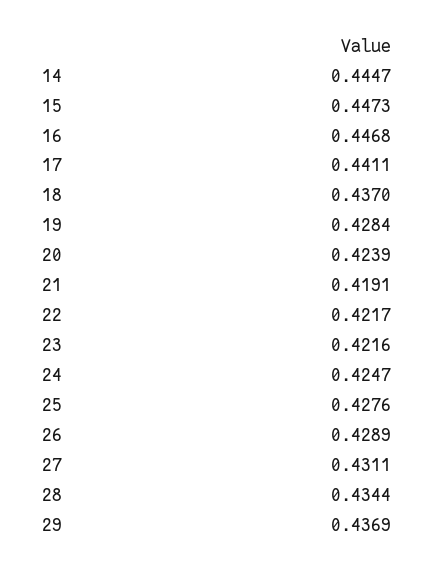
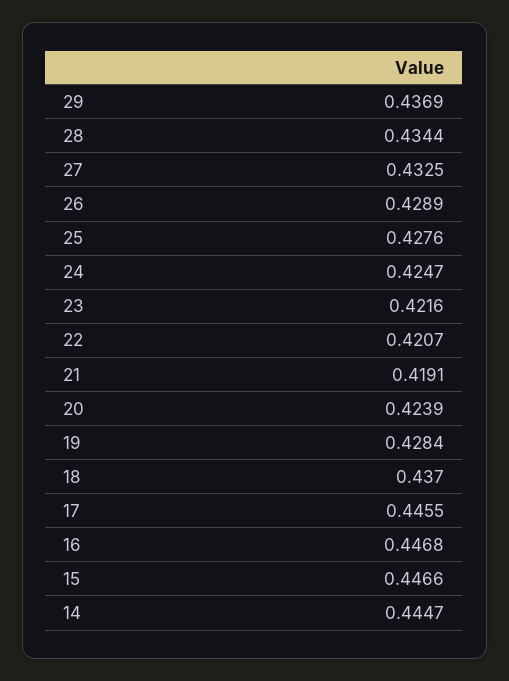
  {
    "14": 0.4447,
-   "15": 0.4473,
+   "15": 0.4466,
    "16": 0.4468,
-   "17": 0.4411,
+   "17": 0.4455,
    "18": 0.437,
    "19": 0.4284,
    "20": 0.4239,
    "21": 0.4191,
-   "22": 0.4217,
+   "22": 0.4207,
    "23": 0.4216,
    "24": 0.4247,
    "25": 0.4276,
    "26": 0.4289,
-   "27": 0.4311,
+   "27": 0.4325,
    "28": 0.4344,
    "29": 0.4369
  }

